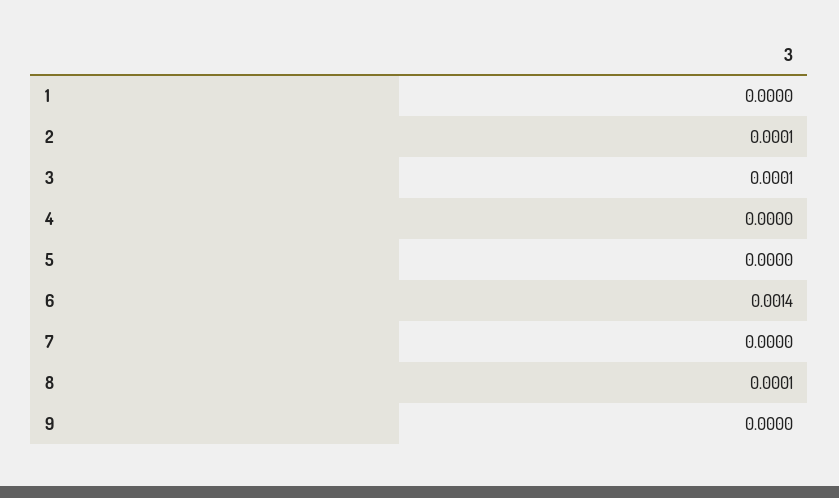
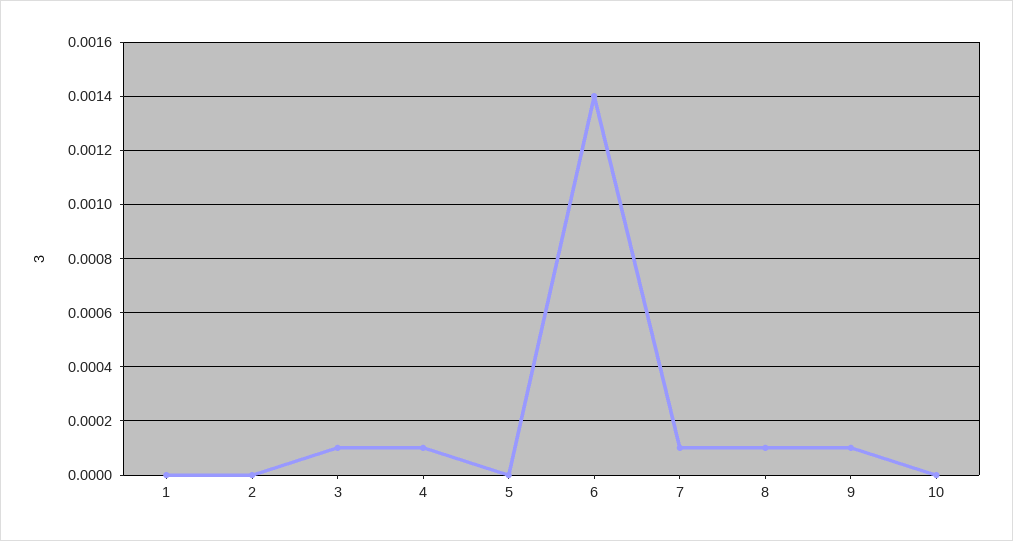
  {
    "1": 0,
-   "2": 0.0001,
+   "2": 0,
    "3": 0.0001,
-   "4": 0,
+   "4": 0.0001,
    "5": 0,
    "6": 0.0014,
-   "7": 0,
+   "7": 0.0001,
    "8": 0.0001,
-   "9": 0
+   "9": 0.0001,
+   "10": 0
  }

